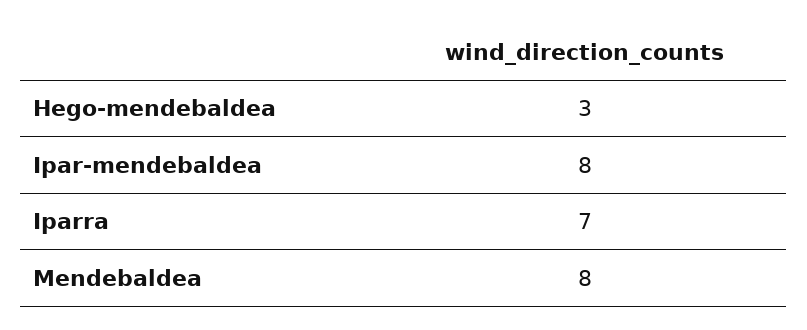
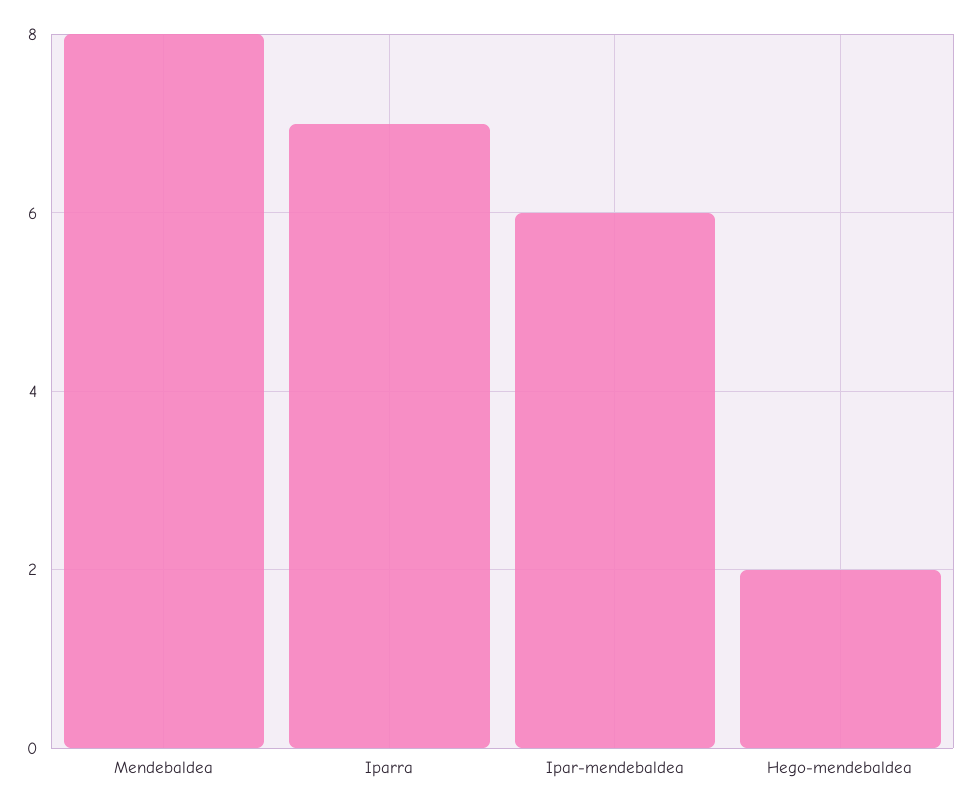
  {
-   "Hego-mendebaldea": 3,
+   "Hego-mendebaldea": 2,
-   "Ipar-mendebaldea": 8,
+   "Ipar-mendebaldea": 6,
    "Iparra": 7,
    "Mendebaldea": 8
  }

